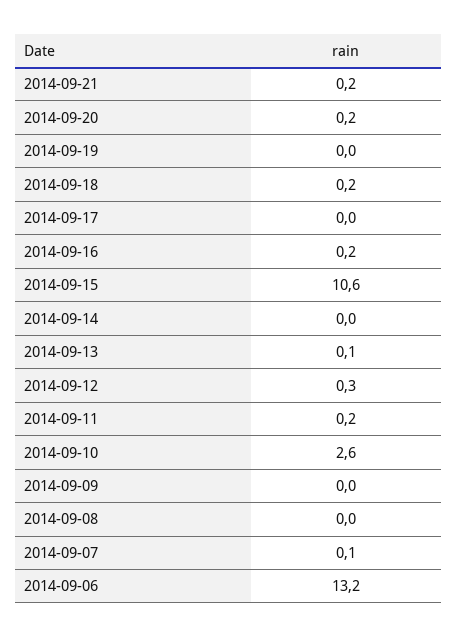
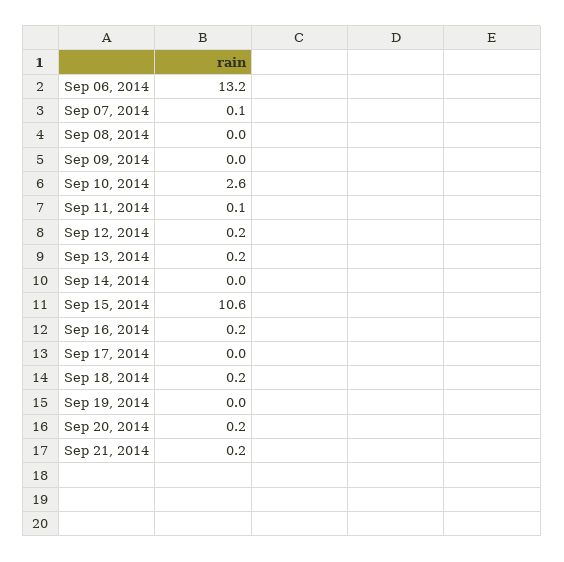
  {
    "2014-09-21": 0.2,
    "2014-09-20": 0.2,
    "2014-09-19": 0,
    "2014-09-18": 0.2,
    "2014-09-17": 0,
    "2014-09-16": 0.2,
    "2014-09-15": 10.6,
    "2014-09-14": 0,
-   "2014-09-13": 0.1,
+   "2014-09-13": 0.2,
-   "2014-09-12": 0.3,
+   "2014-09-12": 0.2,
-   "2014-09-11": 0.2,
+   "2014-09-11": 0.1,
    "2014-09-10": 2.6,
    "2014-09-09": 0,
    "2014-09-08": 0,
    "2014-09-07": 0.1,
    "2014-09-06": 13.2
  }

